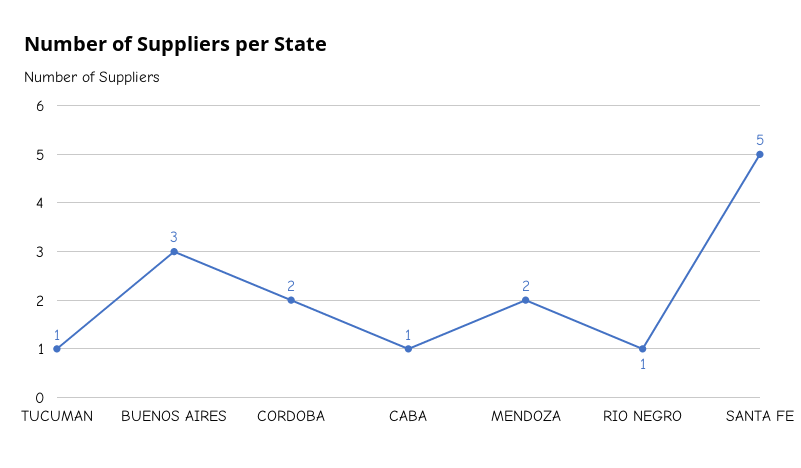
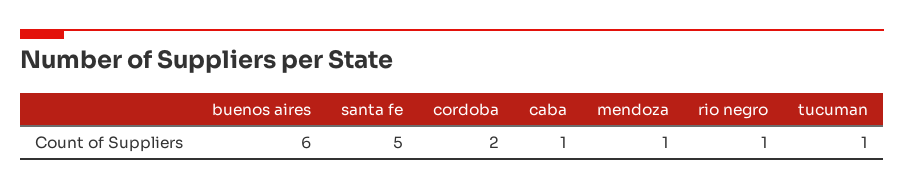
  {
    "TUCUMAN": 1,
-   "BUENOS AIRES": 3,
+   "BUENOS AIRES": 6,
    "CORDOBA": 2,
    "CABA": 1,
-   "MENDOZA": 2,
+   "MENDOZA": 1,
    "RIO NEGRO": 1,
    "SANTA FE": 5
  }

